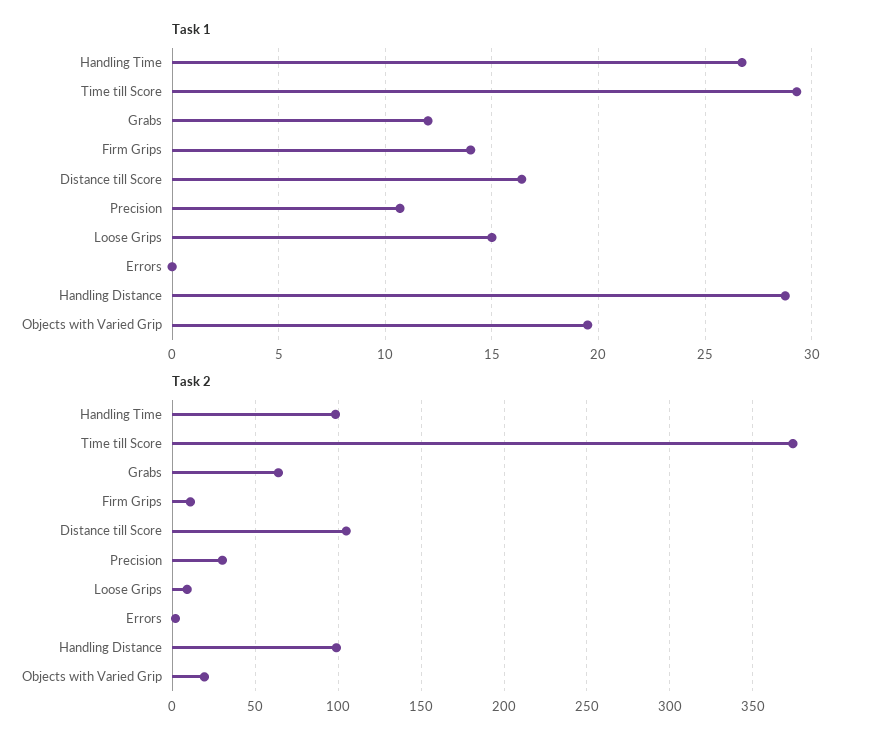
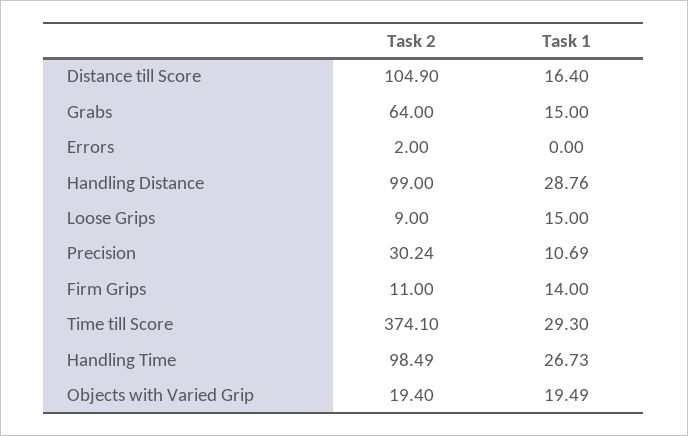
  {
    "Task 1": {
      "Handling Time": 26.73,
      "Time till Score": 29.3,
-     "Grabs": 12,
+     "Grabs": 15,
      "Firm Grips": 14,
      "Distance till Score": 16.4,
      "Precision": 10.69,
      "Loose Grips": 15,
      "Errors": 0,
      "Handling Distance": 28.76,
      "Objects with Varied Grip": 19.49
    },
    "Task 2": {
      "Handling Time": 98.49,
      "Time till Score": 374.1,
      "Grabs": 64,
      "Firm Grips": 11,
      "Distance till Score": 104.9,
      "Precision": 30.24,
      "Loose Grips": 9,
      "Errors": 2,
      "Handling Distance": 99,
      "Objects with Varied Grip": 19.4
    }
  }

